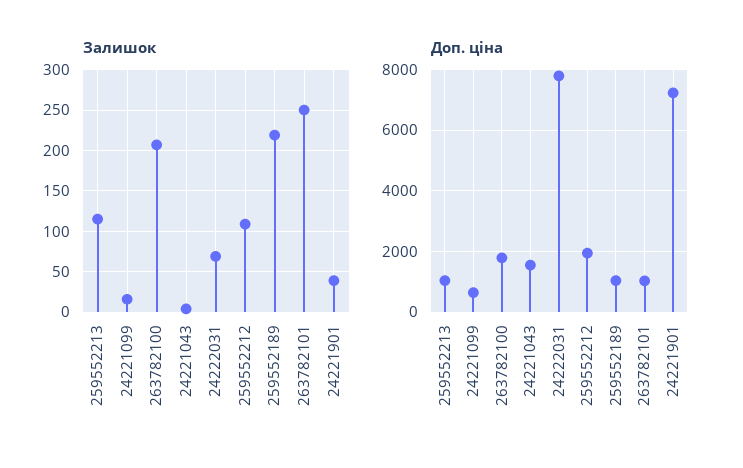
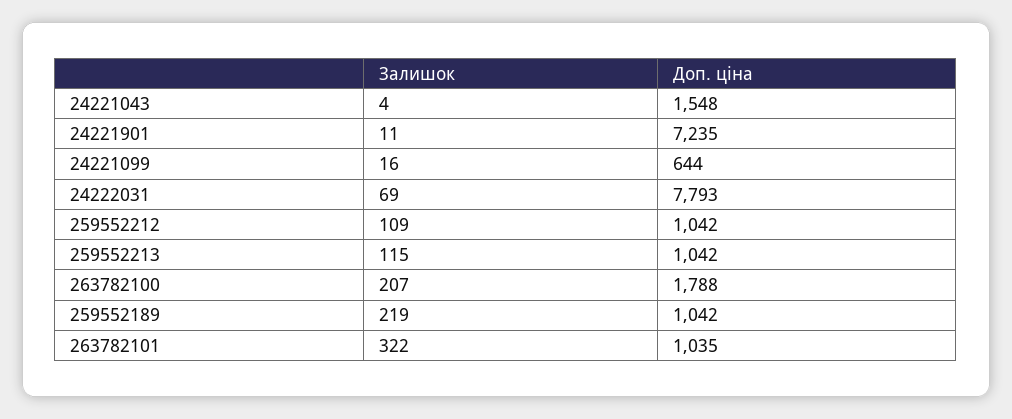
  {
    "Залишок": {
      "259552213": 115,
      "24221099": 16,
      "263782100": 207,
      "24221043": 4,
      "24222031": 69,
      "259552212": 109,
      "259552189": 219,
-     "263782101": 250,
+     "263782101": 322,
-     "24221901": 40
+     "24221901": 11
    },
    "Доп. ціна": {
      "259552213": 1042,
      "24221099": 644,
      "263782100": 1788,
      "24221043": 1548,
      "24222031": 7793,
-     "259552212": 2000,
+     "259552212": 1042,
      "259552189": 1042,
      "263782101": 1035,
      "24221901": 7235
    }
  }

